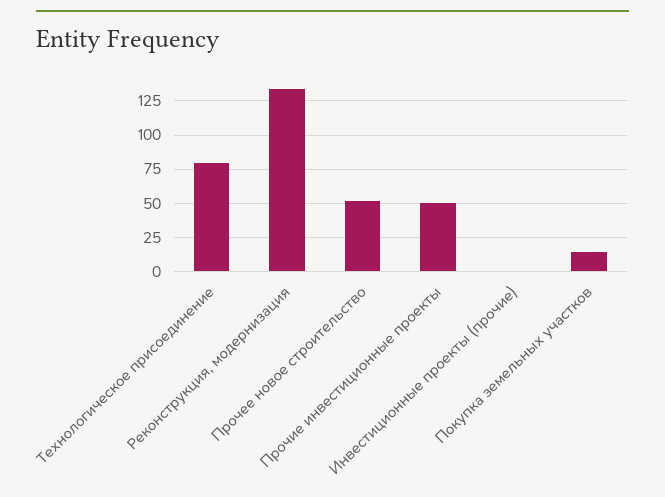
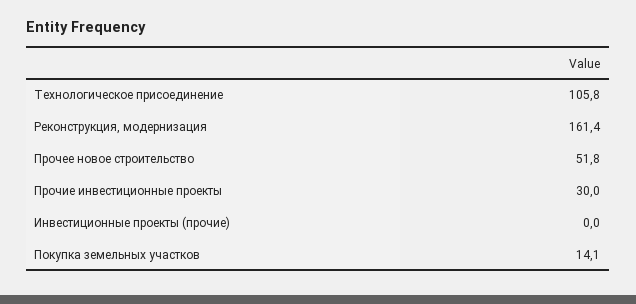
  {
-   "Технологическое присоединение": 80,
+   "Технологическое присоединение": 105.8,
-   "Реконструкция, модернизация": 135,
+   "Реконструкция, модернизация": 161.4,
    "Прочее новое строительство": 51.8,
-   "Прочие инвестиционные проекты": 50,
+   "Прочие инвестиционные проекты": 30,
    "Инвестиционные проекты (прочие)": 0,
    "Покупка земельных участков": 14.1
  }

